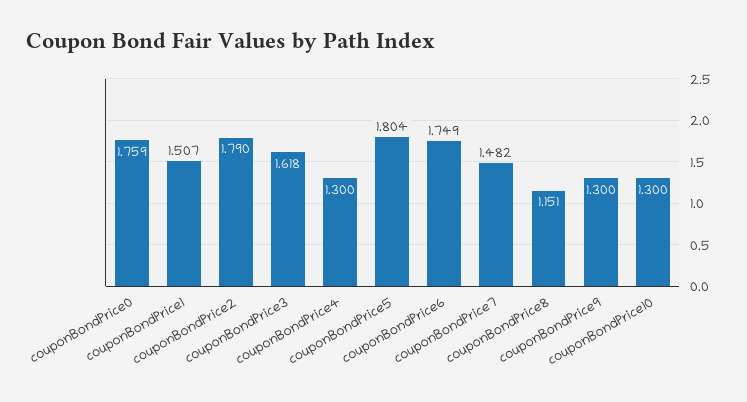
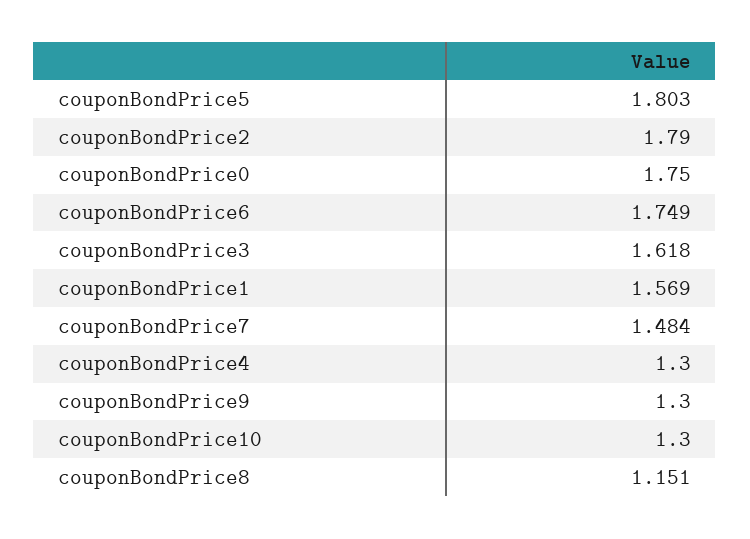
  {
-   "couponBondPrice0": 1.759,
+   "couponBondPrice0": 1.75,
-   "couponBondPrice1": 1.507,
+   "couponBondPrice1": 1.569,
    "couponBondPrice2": 1.79,
    "couponBondPrice3": 1.618,
    "couponBondPrice4": 1.3,
-   "couponBondPrice5": 1.804,
+   "couponBondPrice5": 1.803,
    "couponBondPrice6": 1.749,
-   "couponBondPrice7": 1.482,
+   "couponBondPrice7": 1.484,
    "couponBondPrice8": 1.151,
    "couponBondPrice9": 1.3,
    "couponBondPrice10": 1.3
  }

